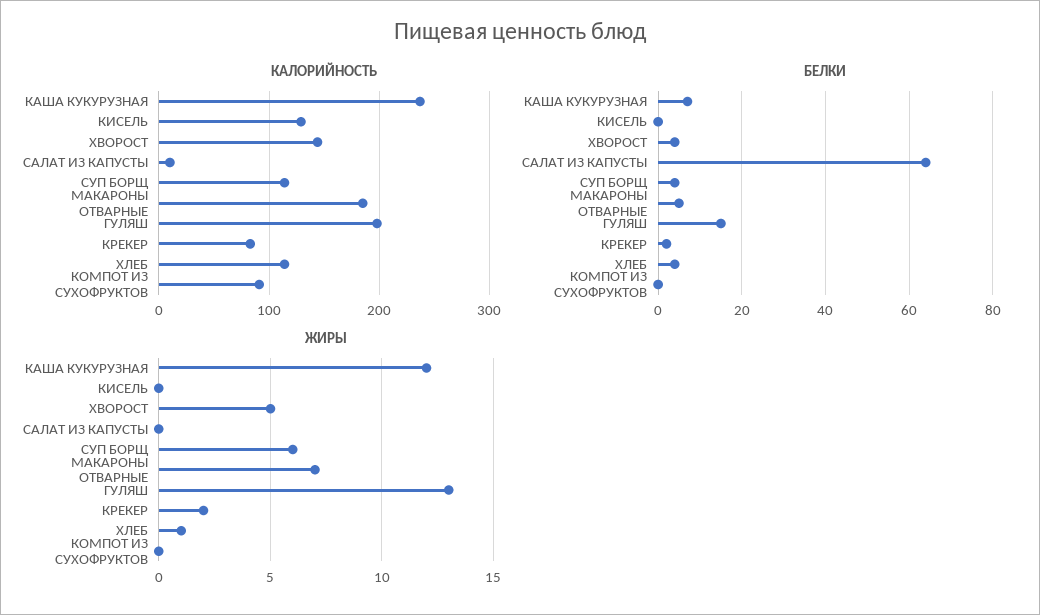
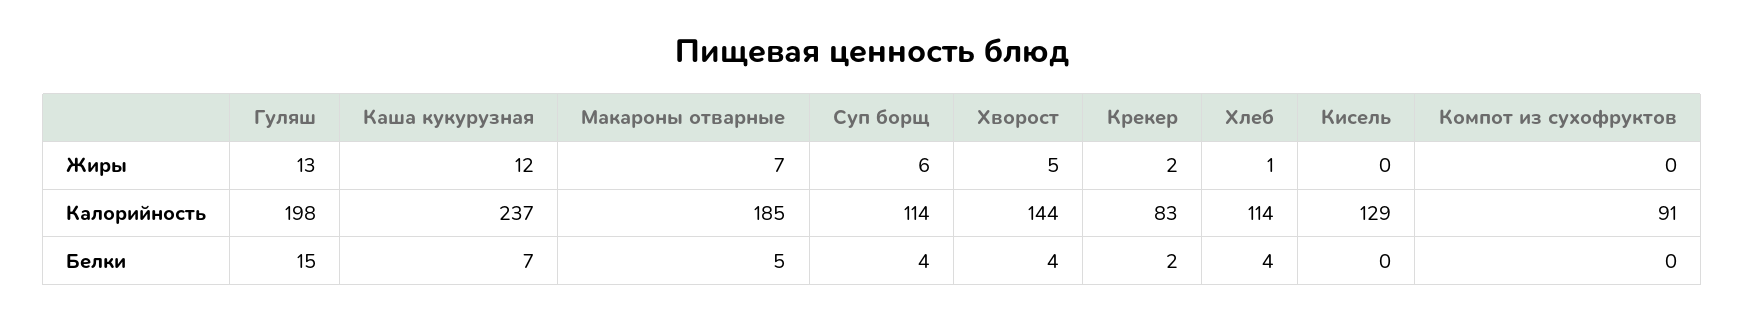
  {
    "КАЛОРИЙНОСТЬ": {
      "КАША КУКУРУЗНАЯ": 237,
      "КИСЕЛЬ": 129,
      "ХВОРОСТ": 144,
-     "САЛАТ ИЗ КАПУСТЫ": 10,
      "СУП БОРЩ": 114,
      "МАКАРОНЫ ОТВАРНЫЕ": 185,
      "ГУЛЯШ": 198,
      "КРЕКЕР": 83,
      "ХЛЕБ": 114,
      "КОМПОТ ИЗ СУХОФРУКТОВ": 91
    },
    "БЕЛКИ": {
      "КАША КУКУРУЗНАЯ": 7,
      "КИСЕЛЬ": 0,
      "ХВОРОСТ": 4,
-     "САЛАТ ИЗ КАПУСТЫ": 65,
      "СУП БОРЩ": 4,
      "МАКАРОНЫ ОТВАРНЫЕ": 5,
      "ГУЛЯШ": 15,
      "КРЕКЕР": 2,
      "ХЛЕБ": 4,
      "КОМПОТ ИЗ СУХОФРУКТОВ": 0
    },
    "ЖИРЫ": {
      "КАША КУКУРУЗНАЯ": 12,
      "КИСЕЛЬ": 0,
      "ХВОРОСТ": 5,
-     "САЛАТ ИЗ КАПУСТЫ": 0,
      "СУП БОРЩ": 6,
      "МАКАРОНЫ ОТВАРНЫЕ": 7,
      "ГУЛЯШ": 13,
      "КРЕКЕР": 2,
      "ХЛЕБ": 1,
      "КОМПОТ ИЗ СУХОФРУКТОВ": 0
    }
  }

